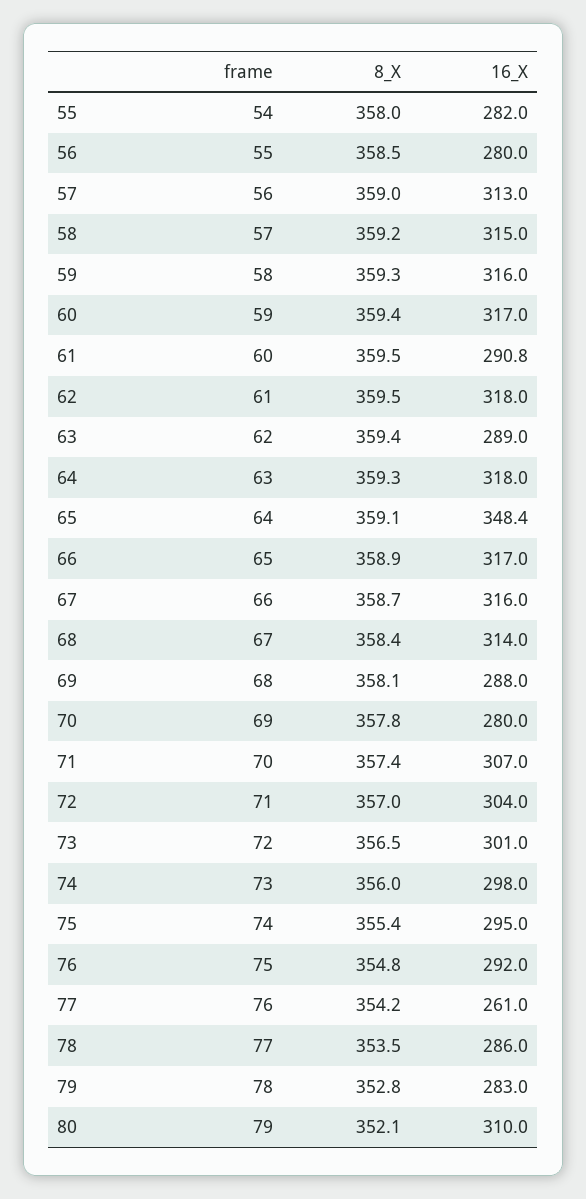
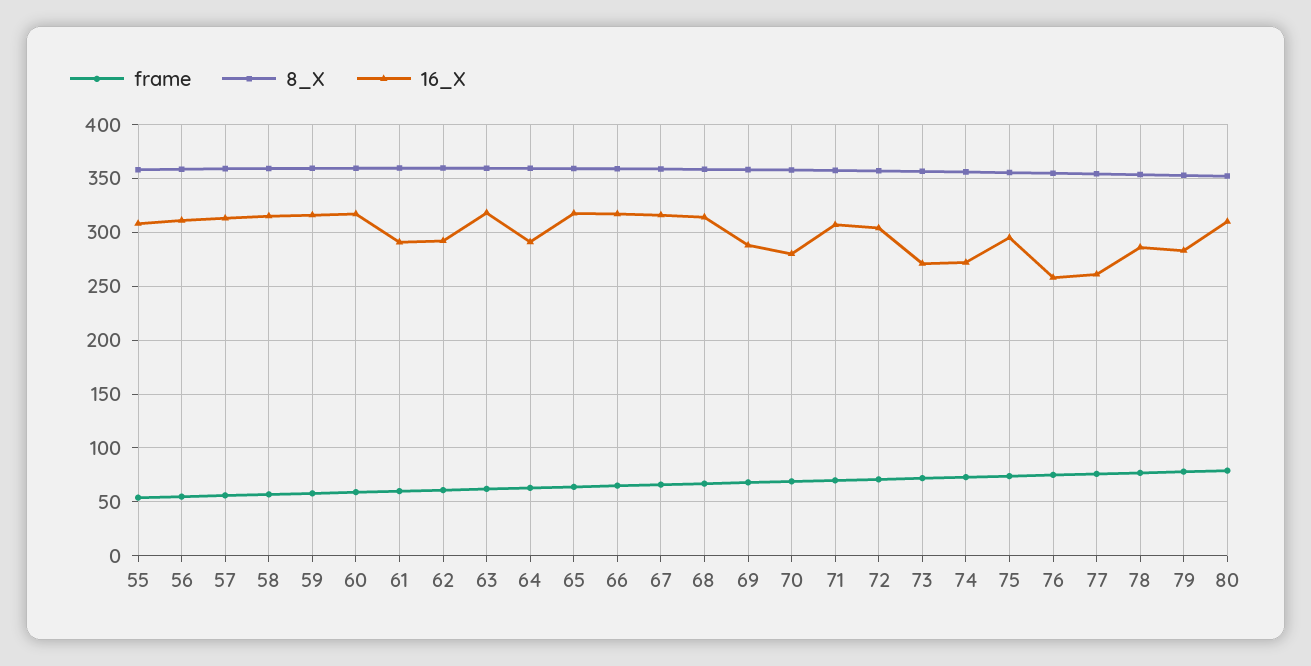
  {
    "frame": {
      "55": 54,
      "56": 55,
      "57": 56,
      "58": 57,
      "59": 58,
      "60": 59,
      "61": 60,
      "62": 61,
      "63": 62,
      "64": 63,
      "65": 64,
      "66": 65,
      "67": 66,
      "68": 67,
      "69": 68,
      "70": 69,
      "71": 70,
      "72": 71,
      "73": 72,
      "74": 73,
      "75": 74,
      "76": 75,
      "77": 76,
      "78": 77,
      "79": 78,
      "80": 79
    },
    "8_X": {
      "55": 358,
      "56": 358.5,
      "57": 359,
      "58": 359.2,
      "59": 359.3,
      "60": 359.4,
      "61": 359.5,
      "62": 359.5,
      "63": 359.4,
      "64": 359.3,
      "65": 359.1,
      "66": 358.9,
      "67": 358.7,
      "68": 358.4,
      "69": 358.1,
      "70": 357.8,
      "71": 357.4,
      "72": 357,
      "73": 356.5,
      "74": 356,
      "75": 355.4,
      "76": 354.8,
      "77": 354.2,
      "78": 353.5,
      "79": 352.8,
      "80": 352.1
    },
    "16_X": {
-     "55": 282,
+     "55": 310,
-     "56": 280,
+     "56": 310,
      "57": 313,
      "58": 315,
      "59": 316,
      "60": 317,
      "61": 290.8,
-     "62": 318,
+     "62": 290,
-     "63": 289,
+     "63": 320,
-     "64": 318,
+     "64": 290,
-     "65": 348.4,
+     "65": 320,
      "66": 317,
      "67": 316,
      "68": 314,
      "69": 288,
      "70": 280,
      "71": 307,
      "72": 304,
-     "73": 301,
+     "73": 270,
-     "74": 298,
+     "74": 270,
      "75": 295,
-     "76": 292,
+     "76": 260,
      "77": 261,
      "78": 286,
      "79": 283,
      "80": 310
    }
  }

